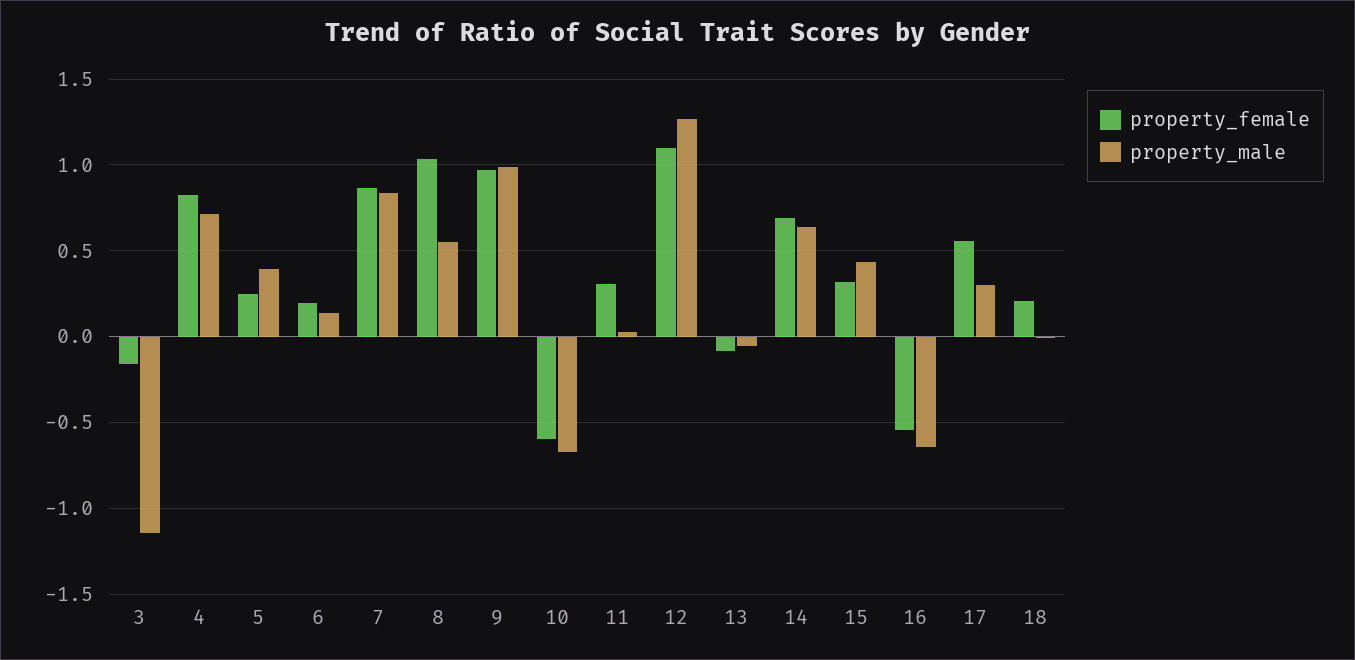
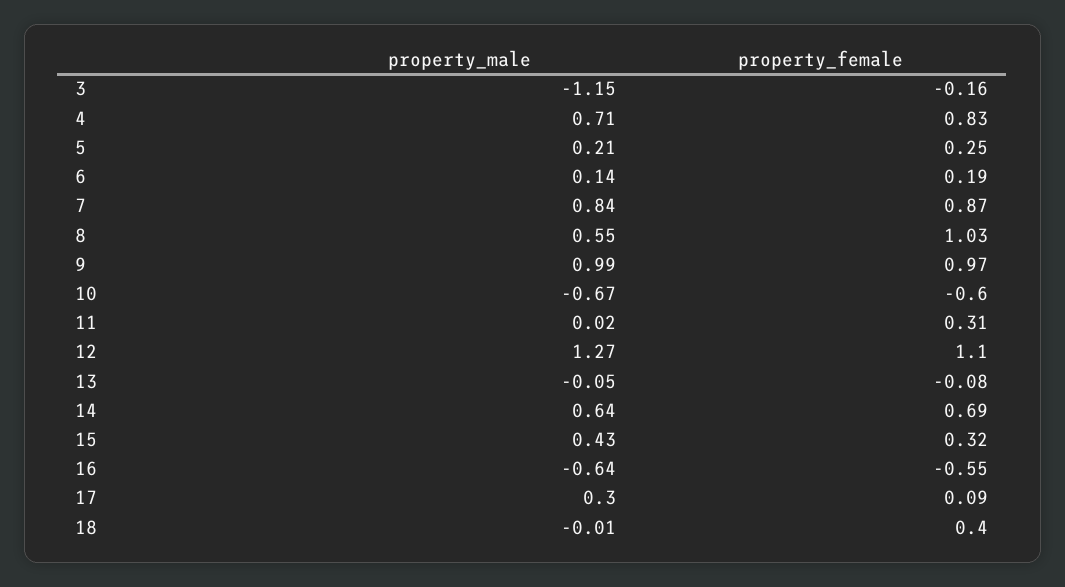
  {
    "property_female": {
      "3": -0.16,
      "4": 0.83,
      "5": 0.25,
      "6": 0.19,
      "7": 0.87,
      "8": 1.03,
      "9": 0.97,
      "10": -0.6,
      "11": 0.31,
      "12": 1.1,
      "13": -0.08,
      "14": 0.69,
      "15": 0.32,
      "16": -0.55,
-     "17": 0.55,
+     "17": 0.09,
-     "18": 0.2
+     "18": 0.4
    },
    "property_male": {
      "3": -1.15,
      "4": 0.71,
-     "5": 0.4,
+     "5": 0.21,
      "6": 0.14,
      "7": 0.84,
      "8": 0.55,
      "9": 0.99,
      "10": -0.67,
      "11": 0.02,
      "12": 1.27,
      "13": -0.05,
      "14": 0.64,
      "15": 0.43,
      "16": -0.64,
      "17": 0.3,
      "18": -0.01
    }
  }

